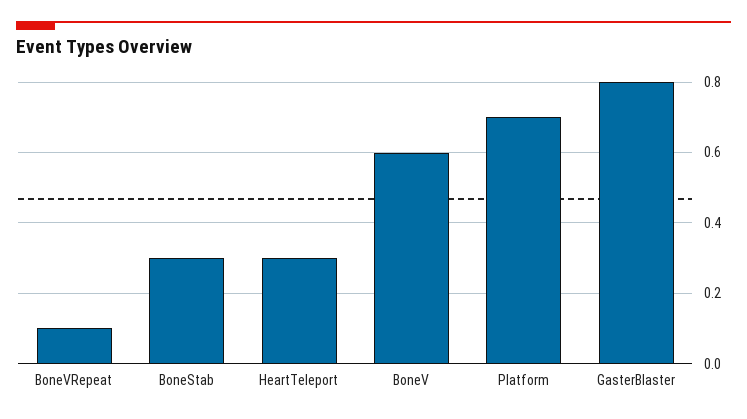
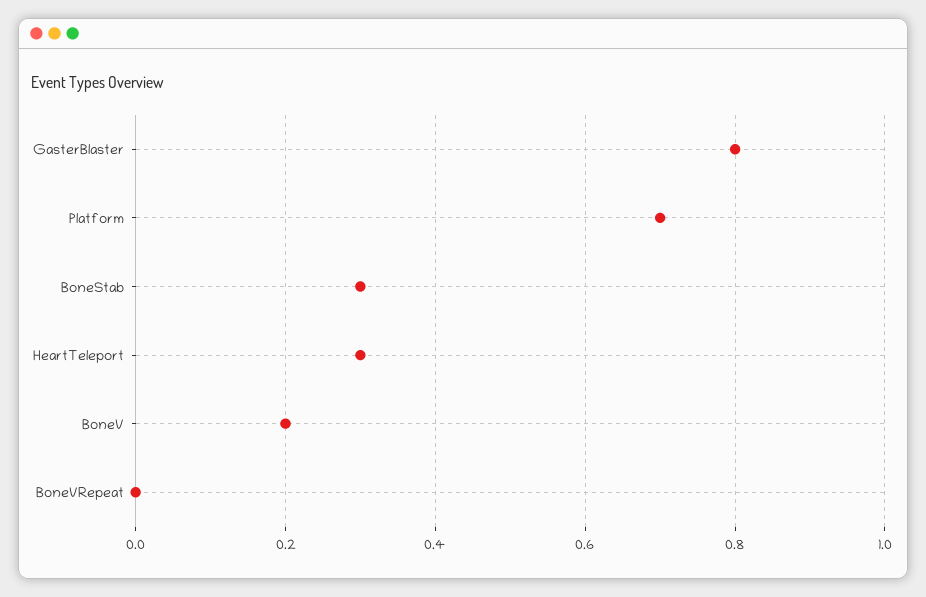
  {
-   "BoneVRepeat": 0.1,
+   "BoneVRepeat": 0,
    "BoneStab": 0.3,
    "HeartTeleport": 0.3,
-   "BoneV": 0.6,
+   "BoneV": 0.2,
    "Platform": 0.7,
    "GasterBlaster": 0.8
  }

